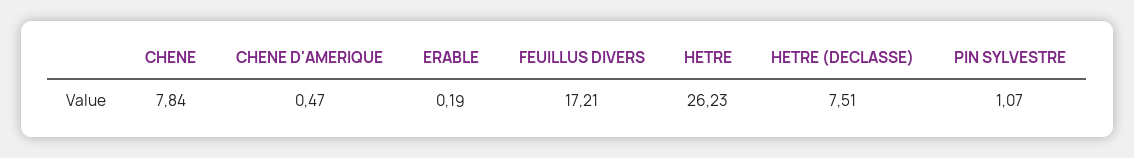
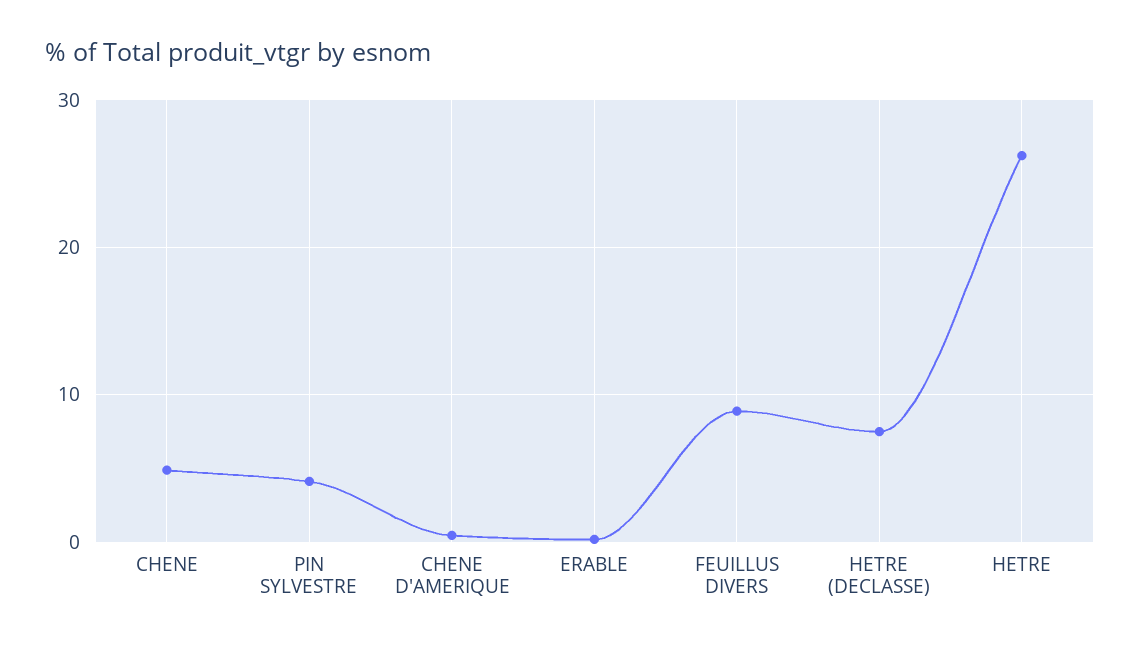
  {
-   "CHENE": 7.84,
+   "CHENE": 5,
    "CHENE D'AMERIQUE": 0.47,
    "ERABLE": 0.19,
-   "FEUILLUS DIVERS": 17.21,
+   "FEUILLUS DIVERS": 9,
    "HETRE": 26.23,
    "HETRE (DECLASSE)": 7.51,
-   "PIN SYLVESTRE": 1.07
+   "PIN SYLVESTRE": 4
  }

